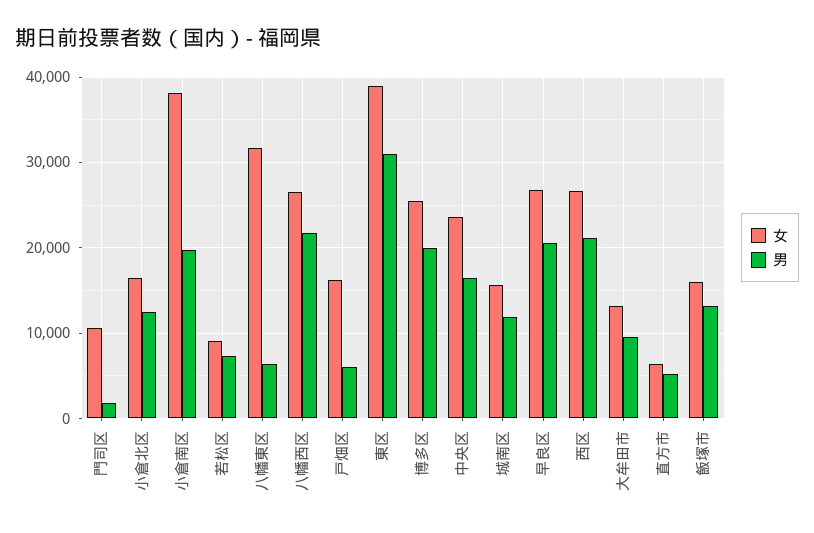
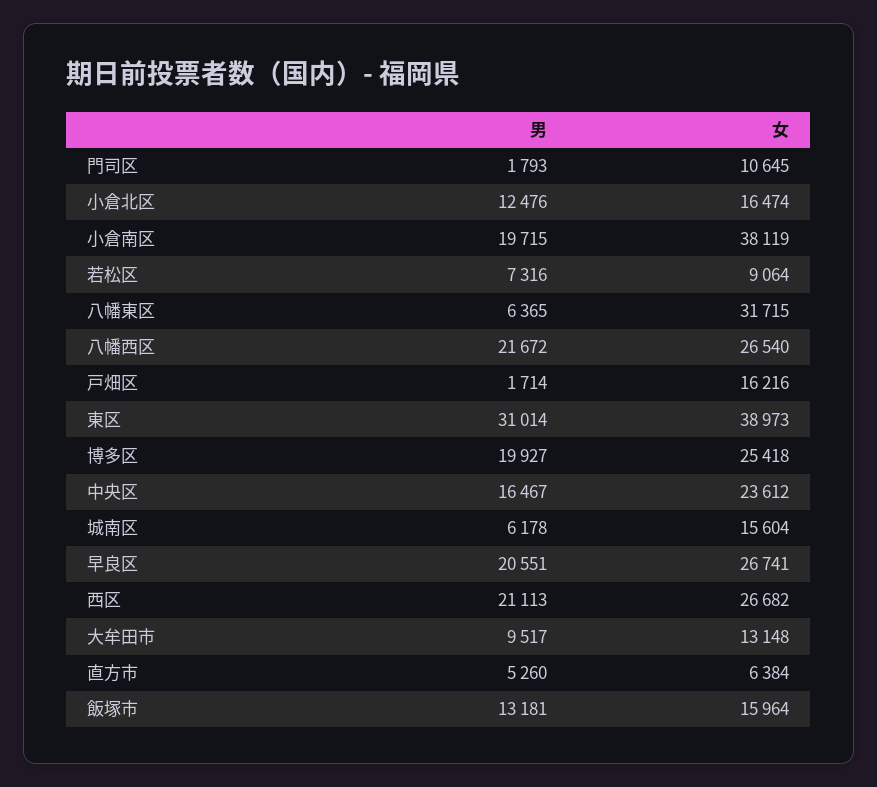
  {
    "女": {
      "門司区": 10645,
      "小倉北区": 16474,
      "小倉南区": 38119,
      "若松区": 9064,
      "八幡東区": 31715,
      "八幡西区": 26540,
      "戸畑区": 16216,
      "東区": 38973,
      "博多区": 25418,
      "中央区": 23612,
      "城南区": 15604,
      "早良区": 26741,
      "西区": 26682,
      "大牟田市": 13148,
      "直方市": 6384,
      "飯塚市": 15964
    },
    "男": {
      "門司区": 1793,
      "小倉北区": 12476,
      "小倉南区": 19715,
      "若松区": 7316,
      "八幡東区": 6365,
      "八幡西区": 21672,
-     "戸畑区": 6000,
+     "戸畑区": 1714,
      "東区": 31014,
      "博多区": 19927,
      "中央区": 16467,
-     "城南区": 12000,
+     "城南区": 6178,
      "早良区": 20551,
      "西区": 21113,
      "大牟田市": 9517,
      "直方市": 5260,
      "飯塚市": 13181
    }
  }

